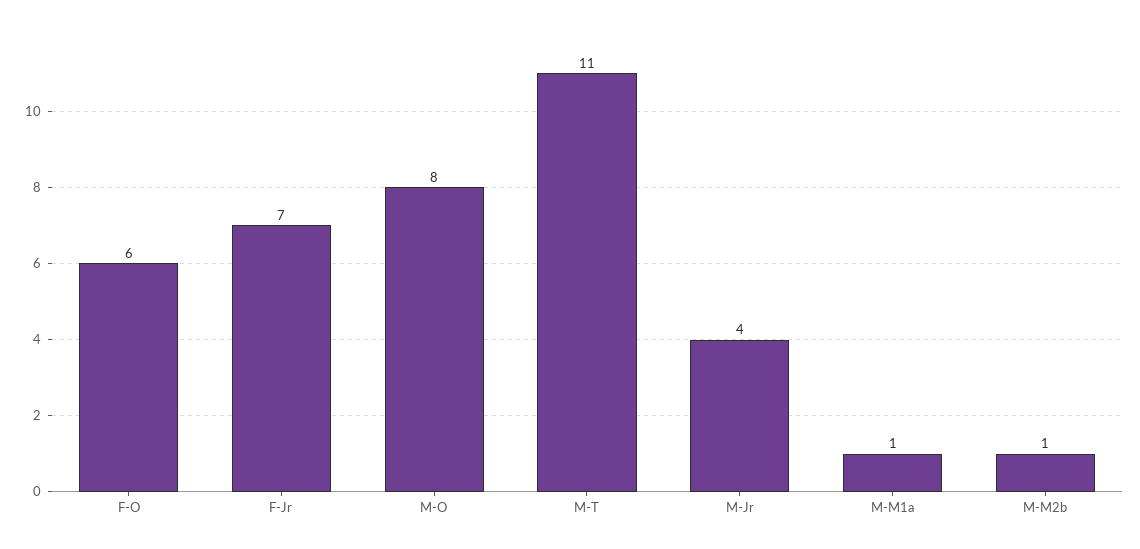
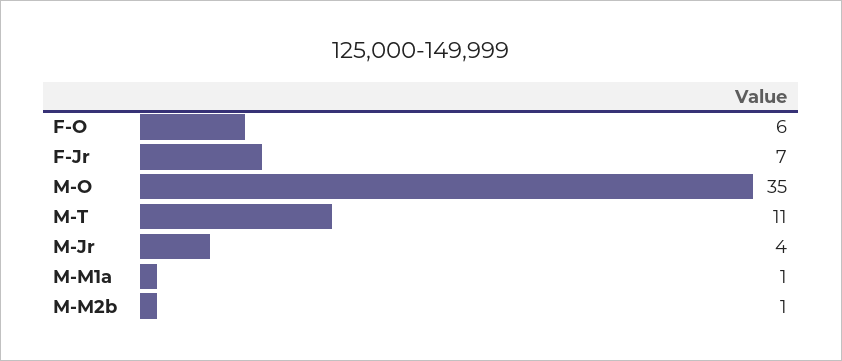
  {
    "F-O": 6,
    "F-Jr": 7,
-   "M-O": 8,
+   "M-O": 35,
    "M-T": 11,
    "M-Jr": 4,
    "M-M1a": 1,
    "M-M2b": 1
  }

